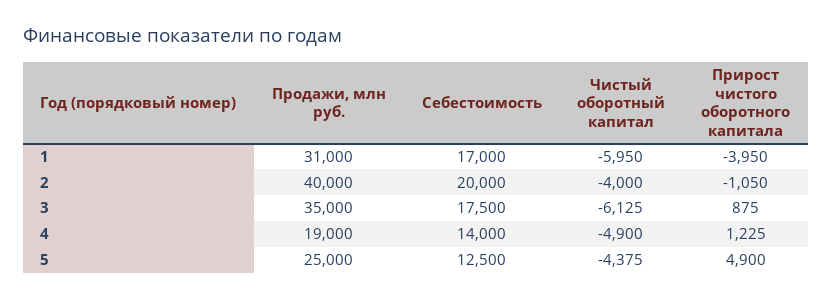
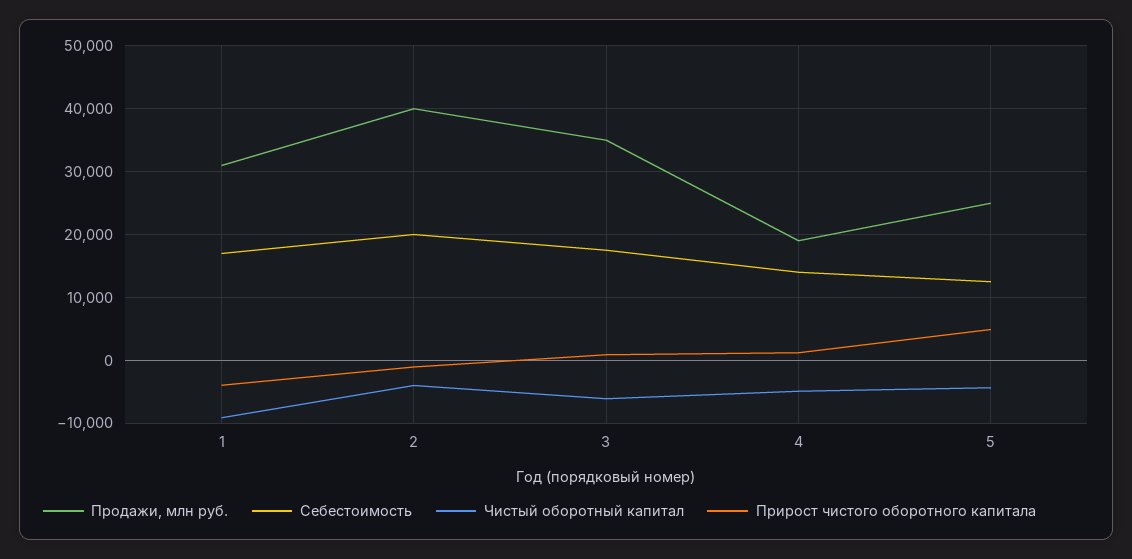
  {
    "Продажи, млн руб.": {
      "1": 31000,
      "2": 40000,
      "3": 35000,
      "4": 19000,
      "5": 25000
    },
    "Себестоимость": {
      "1": 17000,
      "2": 20000,
      "3": 17500,
      "4": 14000,
      "5": 12500
    },
    "Чистый оборотный капитал": {
-     "1": -5950,
+     "1": -9000,
      "2": -4000,
      "3": -6125,
      "4": -4900,
      "5": -4375
    },
    "Прирост чистого оборотного капитала": {
      "1": -3950,
      "2": -1050,
      "3": 875,
      "4": 1225,
      "5": 4900
    }
  }

